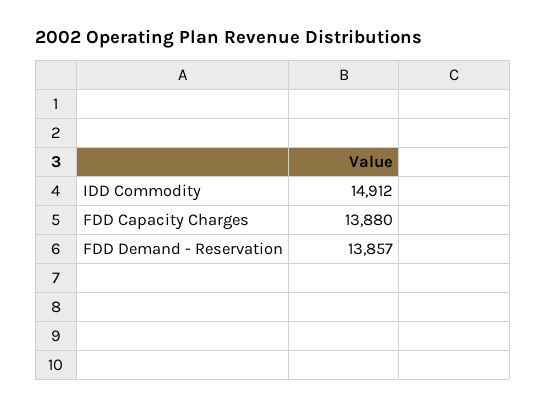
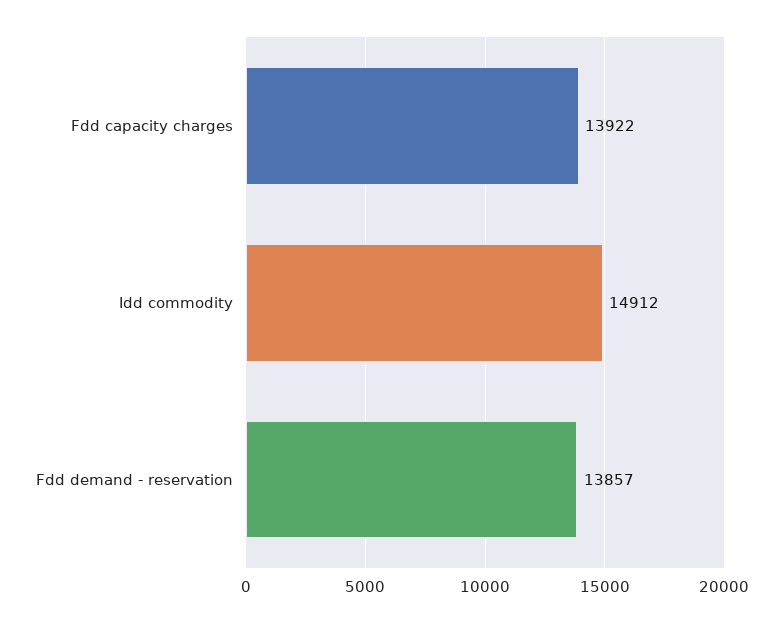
  {
    "IDD Commodity": 14912,
-   "FDD Capacity Charges": 13880,
+   "FDD Capacity Charges": 13922,
    "FDD Demand - Reservation": 13857
  }

